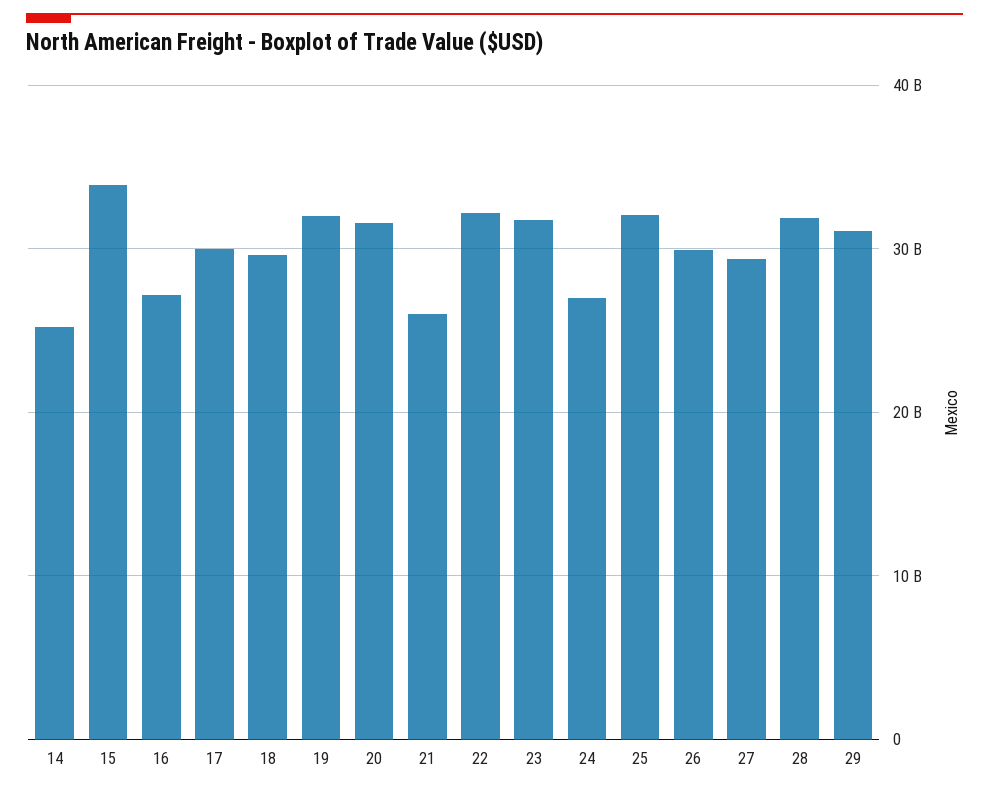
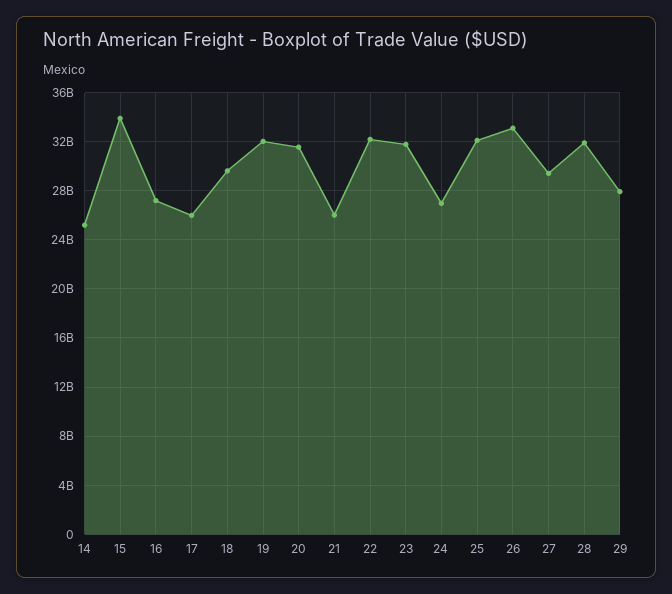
  {
    "14": 25000000000,
    "15": 34000000000,
    "16": 27000000000,
-   "17": 30000000000,
+   "17": 26000000000,
    "18": 29500000000,
    "19": 32000000000,
    "20": 31500000000,
    "21": 26000000000,
    "22": 32000000000,
    "23": 32000000000,
    "24": 27000000000,
    "25": 32000000000,
-   "26": 30000000000,
+   "26": 33000000000,
    "27": 29500000000,
    "28": 32000000000,
-   "29": 31000000000
+   "29": 28000000000
  }

